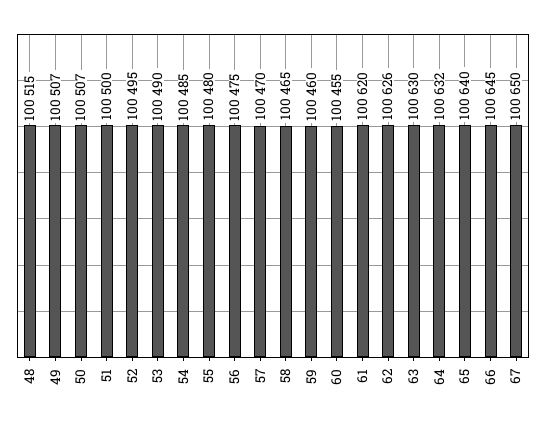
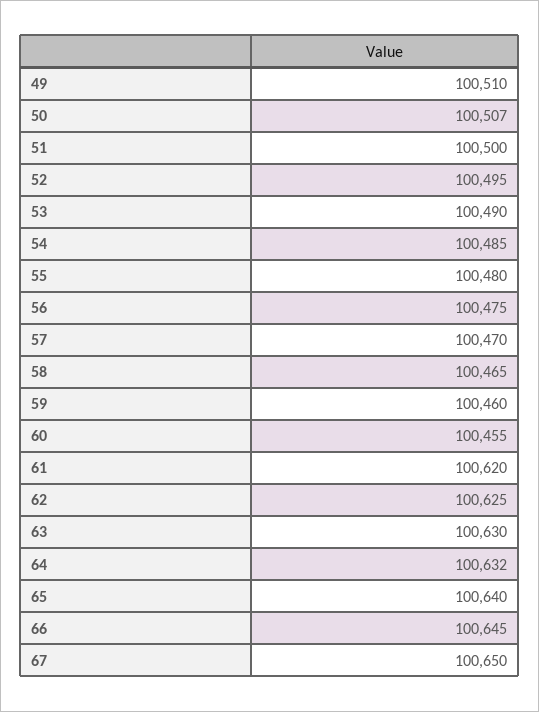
  {
-   "48": 100515,
-   "49": 100507,
+   "49": 100510,
    "50": 100507,
    "51": 100500,
    "52": 100495,
    "53": 100490,
    "54": 100485,
    "55": 100480,
    "56": 100475,
    "57": 100470,
    "58": 100465,
    "59": 100460,
    "60": 100455,
    "61": 100620,
-   "62": 100626,
+   "62": 100625,
    "63": 100630,
    "64": 100632,
    "65": 100640,
    "66": 100645,
    "67": 100650
  }

